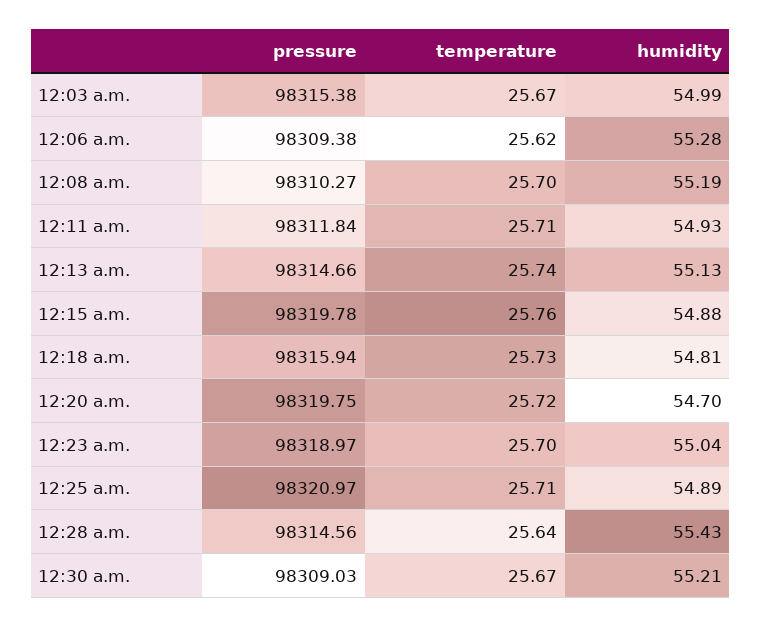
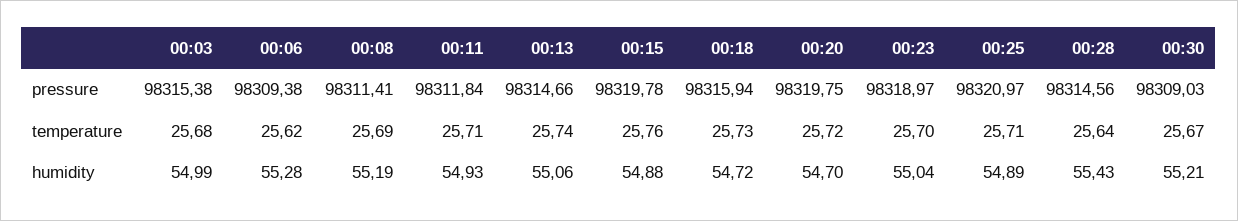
  {
    "pressure": {
      "12:03 a.m.": 98315.38,
      "12:06 a.m.": 98309.38,
-     "12:08 a.m.": 98310.27,
+     "12:08 a.m.": 98311.41,
      "12:11 a.m.": 98311.84,
      "12:13 a.m.": 98314.66,
      "12:15 a.m.": 98319.78,
      "12:18 a.m.": 98315.94,
      "12:20 a.m.": 98319.75,
      "12:23 a.m.": 98318.97,
      "12:25 a.m.": 98320.97,
      "12:28 a.m.": 98314.56,
      "12:30 a.m.": 98309.03
    },
    "temperature": {
-     "12:03 a.m.": 25.67,
+     "12:03 a.m.": 25.68,
      "12:06 a.m.": 25.62,
-     "12:08 a.m.": 25.7,
+     "12:08 a.m.": 25.69,
      "12:11 a.m.": 25.71,
      "12:13 a.m.": 25.74,
      "12:15 a.m.": 25.76,
      "12:18 a.m.": 25.73,
      "12:20 a.m.": 25.72,
      "12:23 a.m.": 25.7,
      "12:25 a.m.": 25.71,
      "12:28 a.m.": 25.64,
      "12:30 a.m.": 25.67
    },
    "humidity": {
      "12:03 a.m.": 54.99,
      "12:06 a.m.": 55.28,
      "12:08 a.m.": 55.19,
      "12:11 a.m.": 54.93,
-     "12:13 a.m.": 55.13,
+     "12:13 a.m.": 55.06,
      "12:15 a.m.": 54.88,
-     "12:18 a.m.": 54.81,
+     "12:18 a.m.": 54.72,
      "12:20 a.m.": 54.7,
      "12:23 a.m.": 55.04,
      "12:25 a.m.": 54.89,
      "12:28 a.m.": 55.43,
      "12:30 a.m.": 55.21
    }
  }

